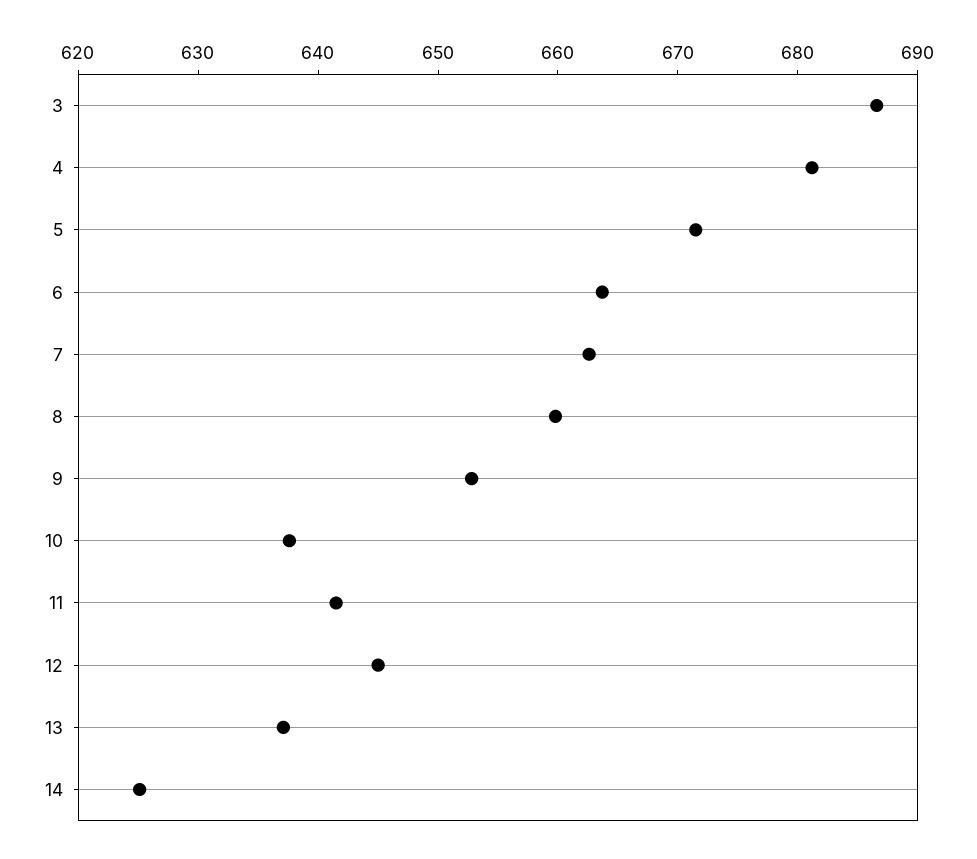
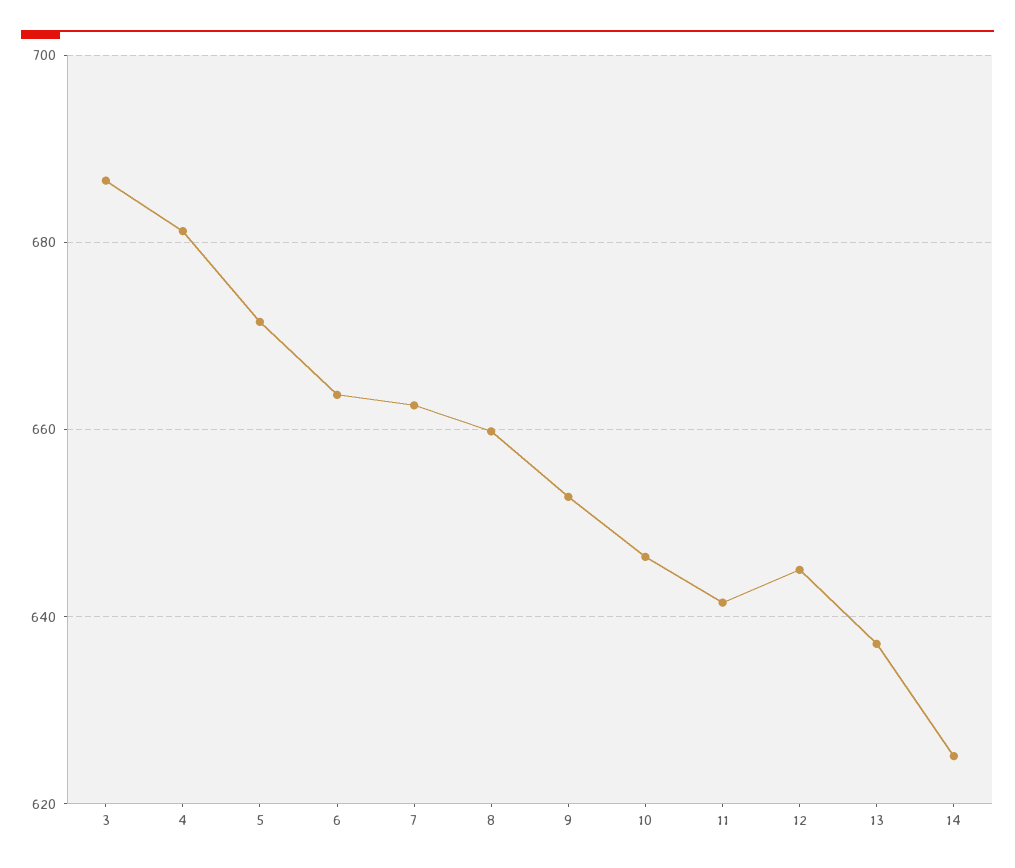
  {
    "3": 686,
    "4": 682,
    "5": 672,
    "6": 664,
    "7": 662,
    "8": 660,
    "9": 652,
-   "10": 638,
+   "10": 646,
    "11": 642,
    "12": 646,
    "13": 638,
    "14": 626
  }

